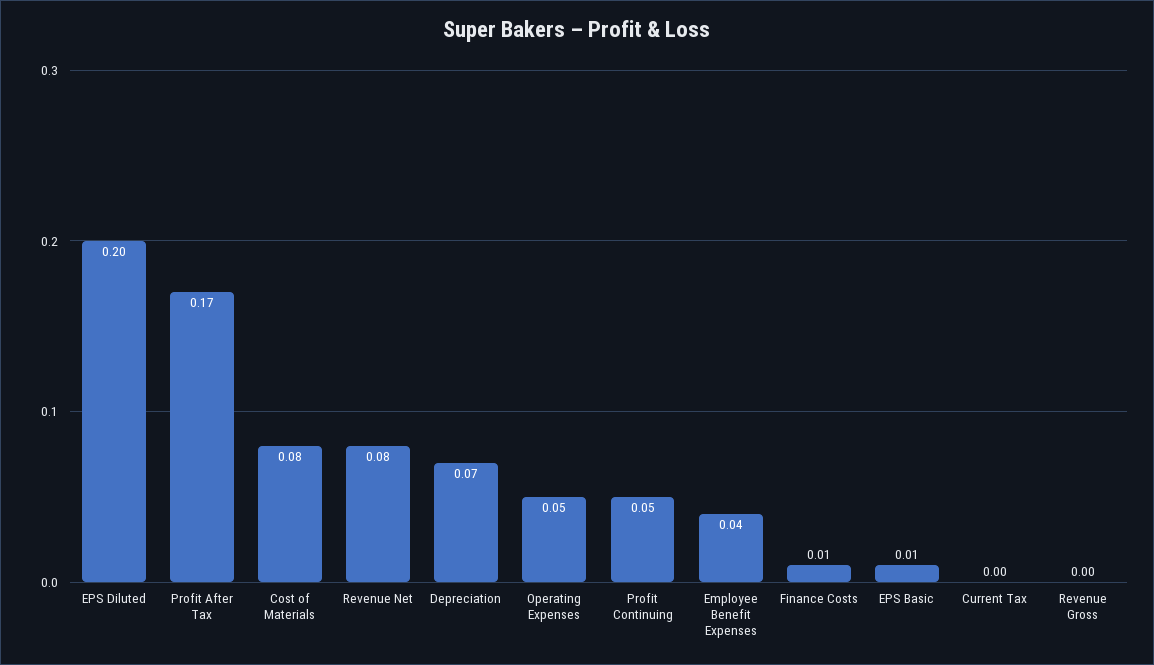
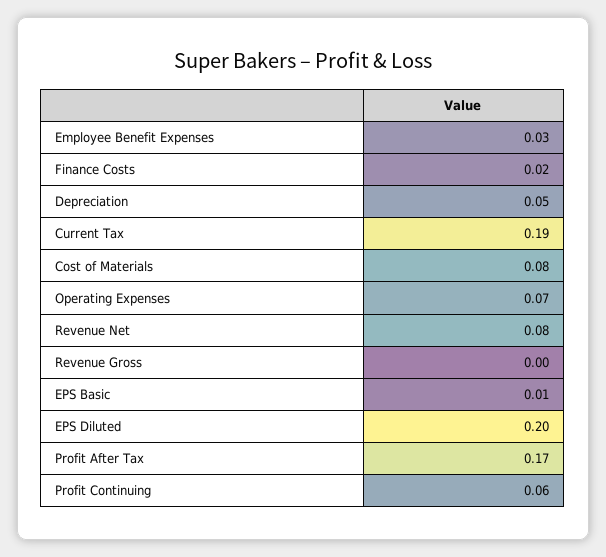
  {
    "EPS Diluted": 0.2,
    "Profit After Tax": 0.17,
    "Cost of Materials": 0.08,
    "Revenue Net": 0.08,
-   "Depreciation": 0.07,
+   "Depreciation": 0.05,
-   "Operating Expenses": 0.05,
+   "Operating Expenses": 0.07,
-   "Profit Continuing": 0.05,
+   "Profit Continuing": 0.06,
-   "Employee Benefit Expenses": 0.04,
+   "Employee Benefit Expenses": 0.03,
-   "Finance Costs": 0.01,
+   "Finance Costs": 0.02,
    "EPS Basic": 0.01,
-   "Current Tax": 0,
+   "Current Tax": 0.19,
    "Revenue Gross": 0
  }

